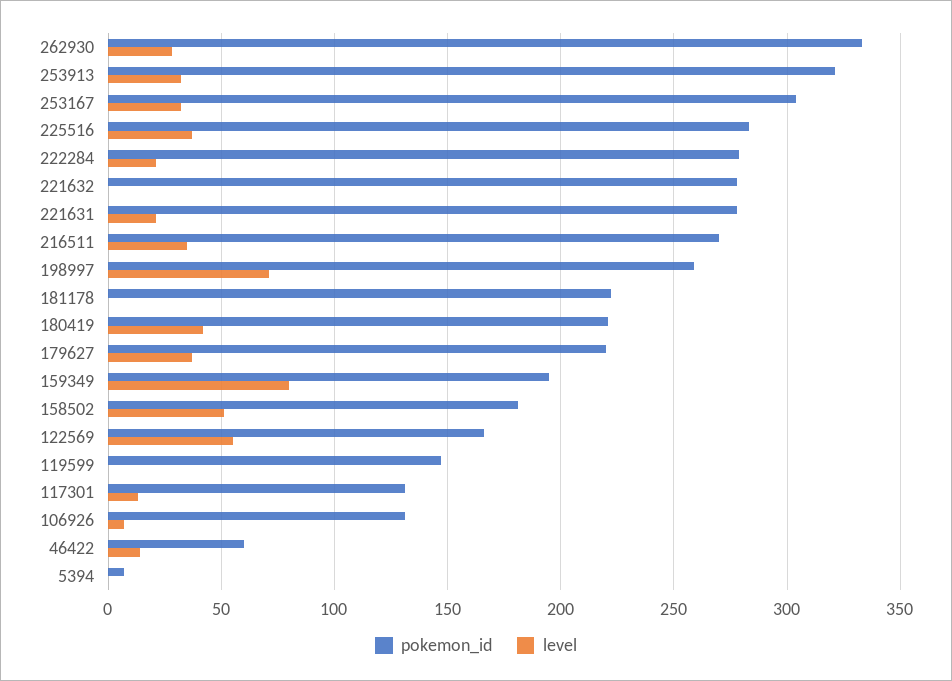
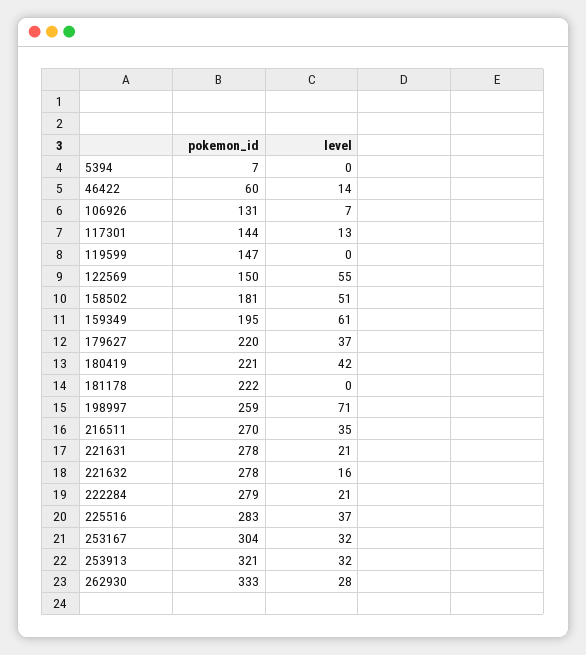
  {
    "pokemon_id": {
      "262930": 333,
      "253913": 321,
      "253167": 304,
      "225516": 283,
      "222284": 279,
      "221632": 278,
      "221631": 278,
      "216511": 270,
      "198997": 259,
      "181178": 222,
      "180419": 221,
      "179627": 220,
      "159349": 195,
      "158502": 181,
-     "122569": 165,
+     "122569": 150,
      "119599": 147,
-     "117301": 130,
+     "117301": 144,
      "106926": 131,
      "46422": 60,
      "5394": 7
    },
    "level": {
      "262930": 28,
      "253913": 32,
      "253167": 32,
      "225516": 37,
      "222284": 21,
-     "221632": 0,
+     "221632": 16,
      "221631": 21,
      "216511": 35,
      "198997": 71,
      "181178": 0,
      "180419": 42,
      "179627": 37,
-     "159349": 80,
+     "159349": 61,
      "158502": 51,
      "122569": 55,
      "119599": 0,
      "117301": 13,
      "106926": 7,
      "46422": 14,
      "5394": 0
    }
  }

